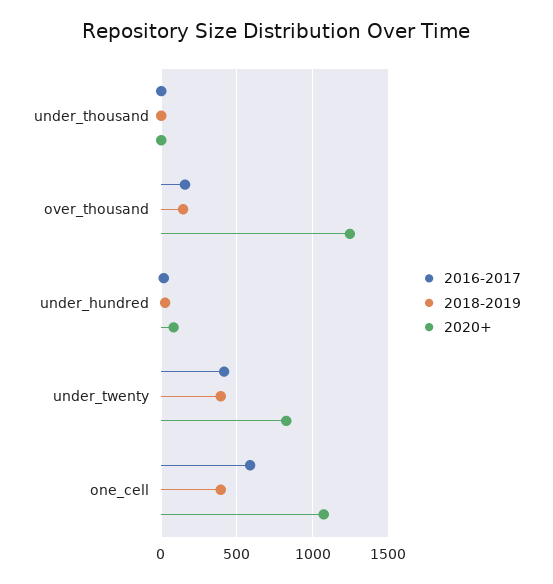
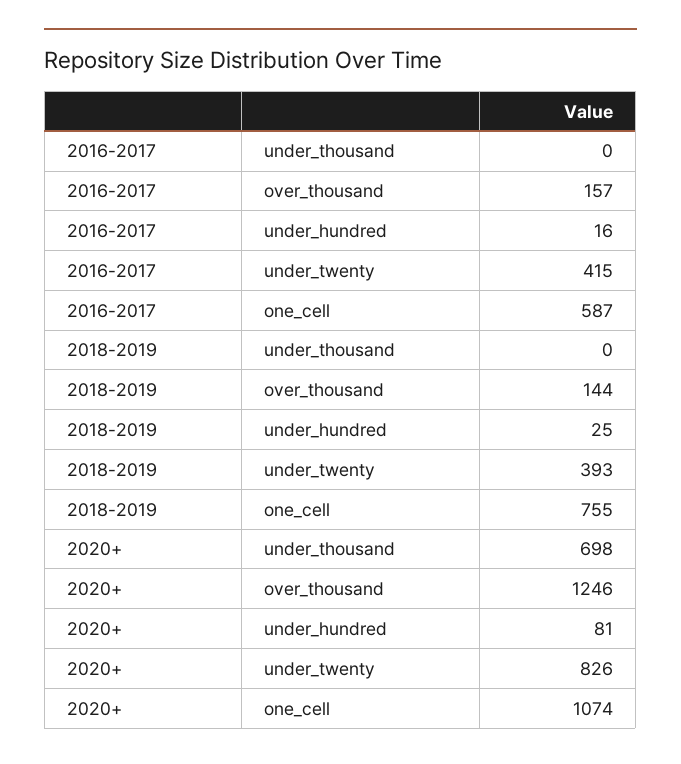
  {
    "2016-2017": {
      "under_thousand": 0,
      "over_thousand": 157,
      "under_hundred": 16,
      "under_twenty": 415,
      "one_cell": 587
    },
    "2018-2019": {
      "under_thousand": 0,
      "over_thousand": 144,
      "under_hundred": 25,
      "under_twenty": 393,
-     "one_cell": 400
+     "one_cell": 755
    },
    "2020+": {
-     "under_thousand": 0,
+     "under_thousand": 698,
      "over_thousand": 1246,
      "under_hundred": 81,
      "under_twenty": 826,
      "one_cell": 1074
    }
  }

